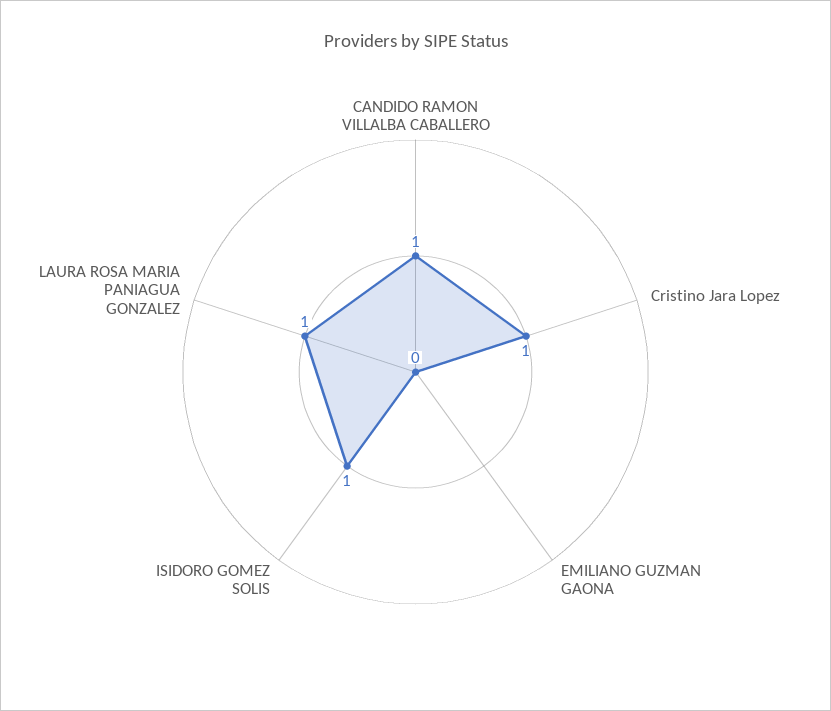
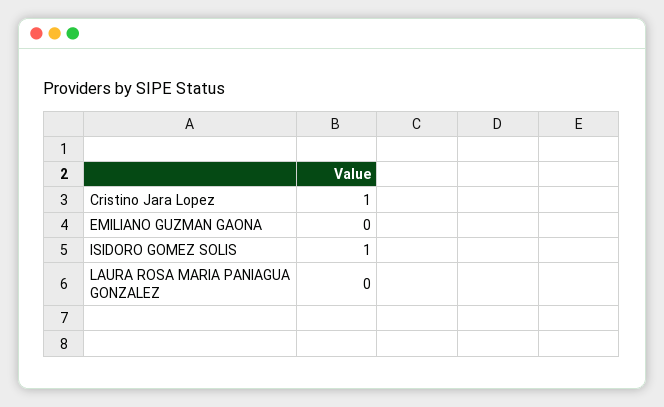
  {
-   "CANDIDO RAMON VILLALBA CABALLERO": 1,
    "Cristino Jara Lopez": 1,
    "EMILIANO GUZMAN GAONA": 0,
    "ISIDORO GOMEZ SOLIS": 1,
-   "LAURA ROSA MARIA PANIAGUA GONZALEZ": 1
+   "LAURA ROSA MARIA PANIAGUA GONZALEZ": 0
  }

